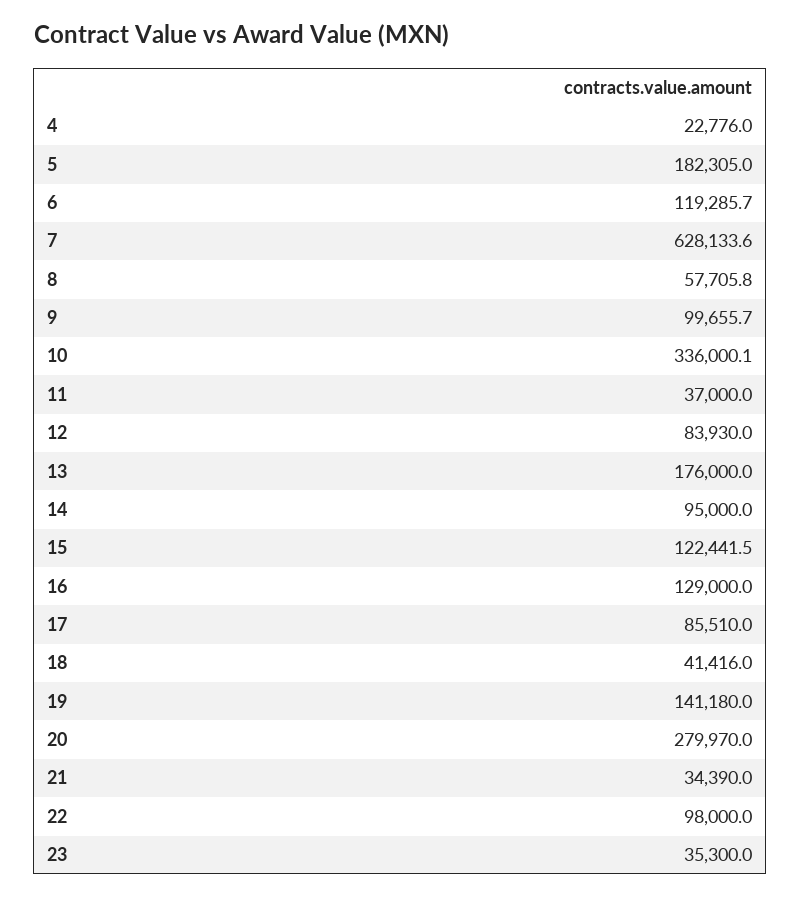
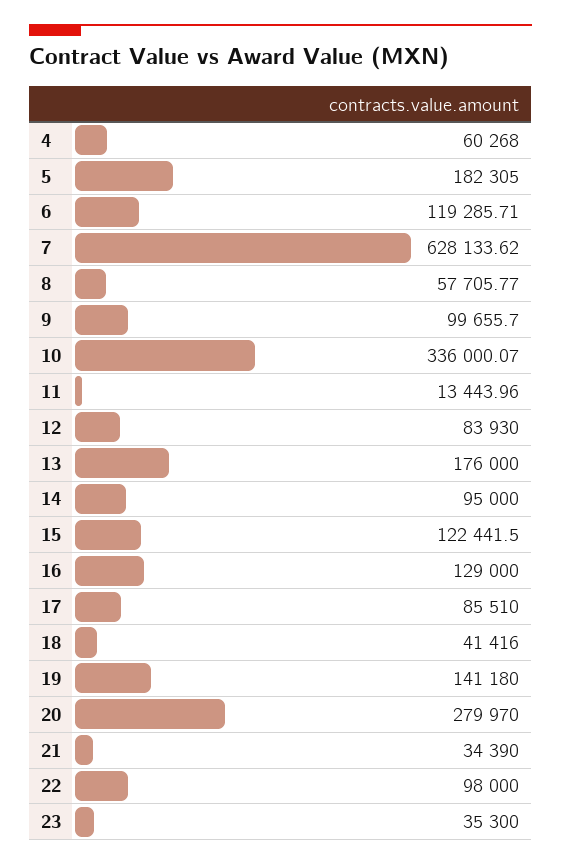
  {
-   "4": 22776,
+   "4": 60268,
    "5": 182305,
    "6": 119285.71,
    "7": 628133.62,
    "8": 57705.77,
    "9": 99655.7,
    "10": 336000.07,
-   "11": 37000,
+   "11": 13443.96,
    "12": 83930,
    "13": 176000,
    "14": 95000,
    "15": 122441.5,
    "16": 129000,
    "17": 85510,
    "18": 41416,
    "19": 141180,
    "20": 279970,
    "21": 34390,
    "22": 98000,
    "23": 35300
  }

